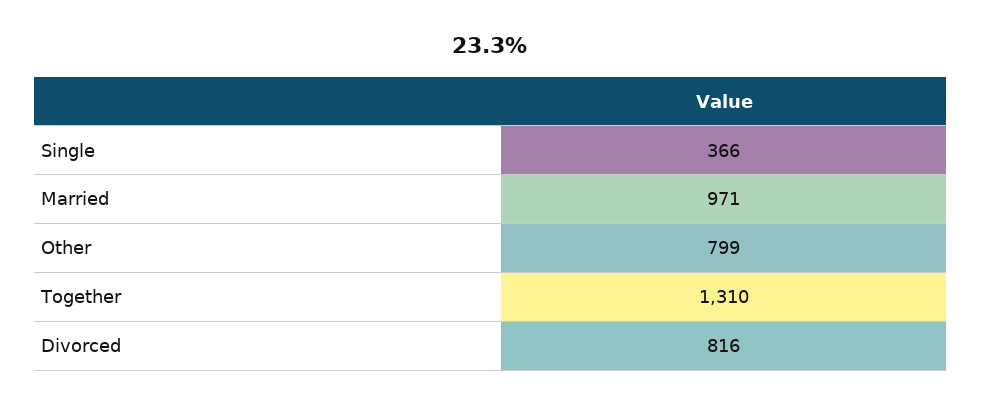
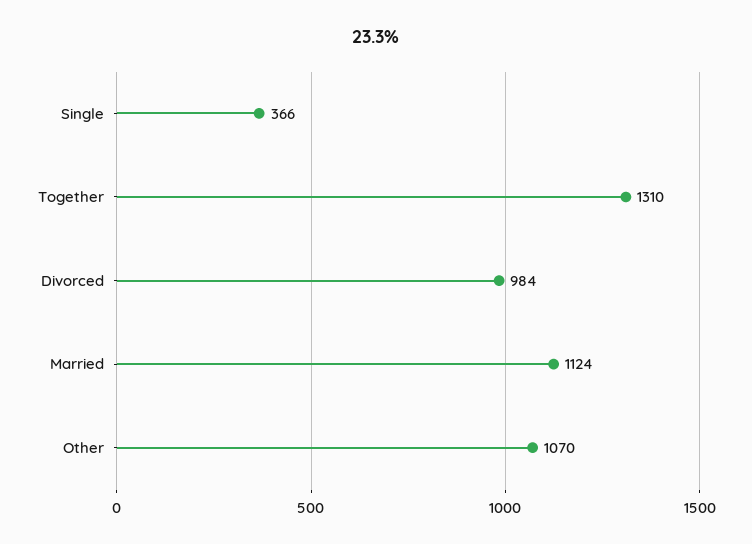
  {
    "Single": 366,
-   "Married": 971,
+   "Married": 1124,
-   "Other": 799,
+   "Other": 1070,
    "Together": 1310,
-   "Divorced": 816
+   "Divorced": 984
  }

